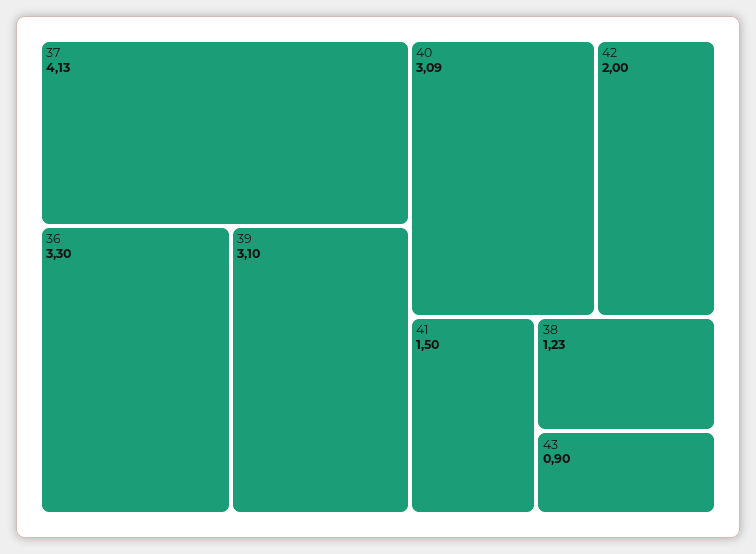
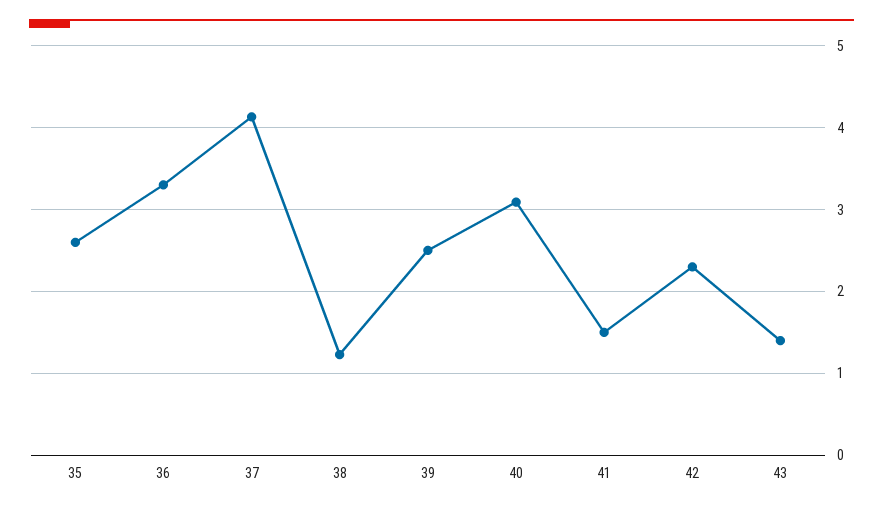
  {
    "37": 4.13,
    "36": 3.3,
-   "39": 3.1,
+   "39": 2.5,
    "40": 3.09,
-   "42": 2,
+   "42": 2.3,
    "41": 1.5,
    "38": 1.23,
-   "43": 0.9
+   "43": 1.4,
+   "35": 2.6
  }

